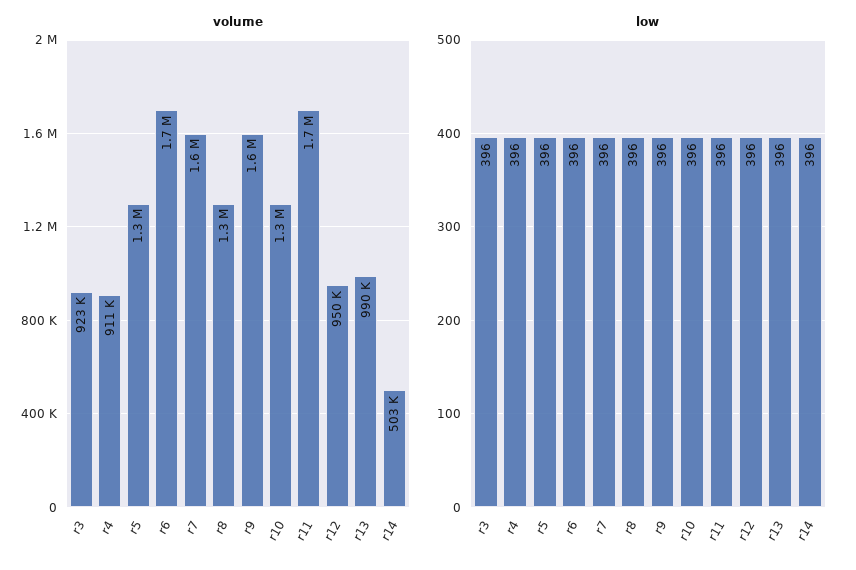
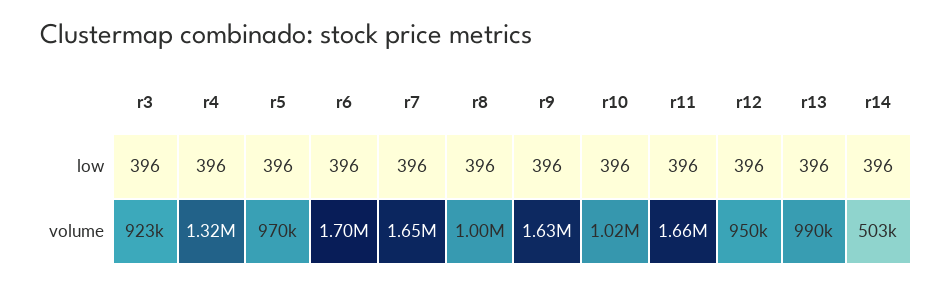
  {
    "volume": {
      "r3": 923000,
-     "r4": 911000,
+     "r4": 1320000,
-     "r5": 1300000,
+     "r5": 970000,
      "r6": 1700000,
      "r7": 1650000,
-     "r8": 1300000,
+     "r8": 1000000,
      "r9": 1630000,
-     "r10": 1300000,
+     "r10": 1020000,
      "r11": 1660000,
      "r12": 950000,
      "r13": 990000,
      "r14": 503000
    },
    "low": {
      "r3": 396,
      "r4": 396,
      "r5": 396,
      "r6": 396,
      "r7": 396,
      "r8": 396,
      "r9": 396,
      "r10": 396,
      "r11": 396,
      "r12": 396,
      "r13": 396,
      "r14": 396
    }
  }

